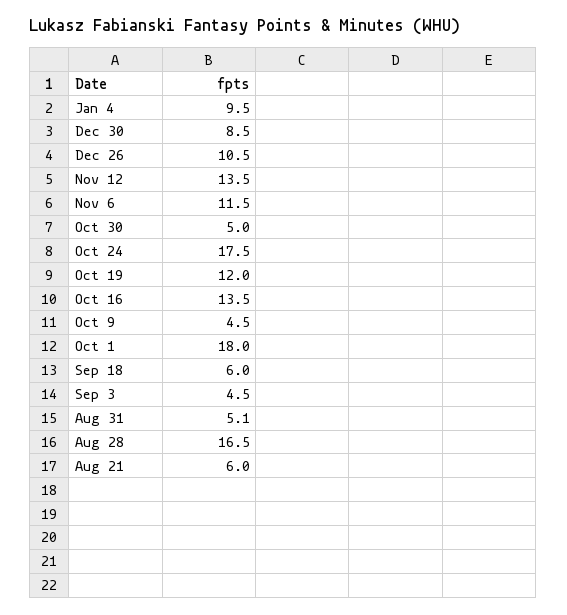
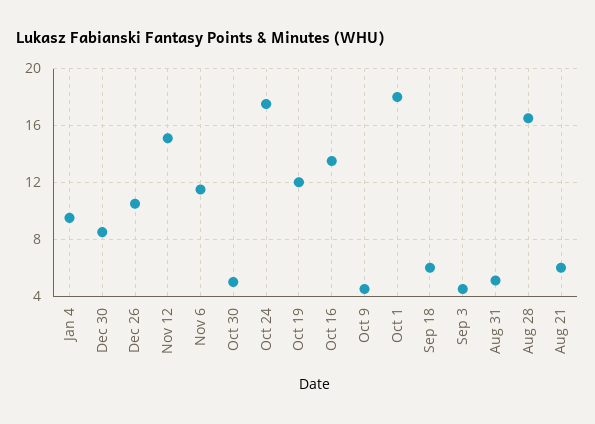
  {
    "Jan 4": 9.5,
    "Dec 30": 8.5,
    "Dec 26": 10.5,
-   "Nov 12": 13.5,
+   "Nov 12": 15,
    "Nov 6": 11.5,
    "Oct 30": 5,
    "Oct 24": 17.5,
    "Oct 19": 12,
    "Oct 16": 13.5,
    "Oct 9": 4.5,
    "Oct 1": 18,
    "Sep 18": 6,
    "Sep 3": 4.5,
    "Aug 31": 5.1,
    "Aug 28": 16.5,
    "Aug 21": 6
  }

